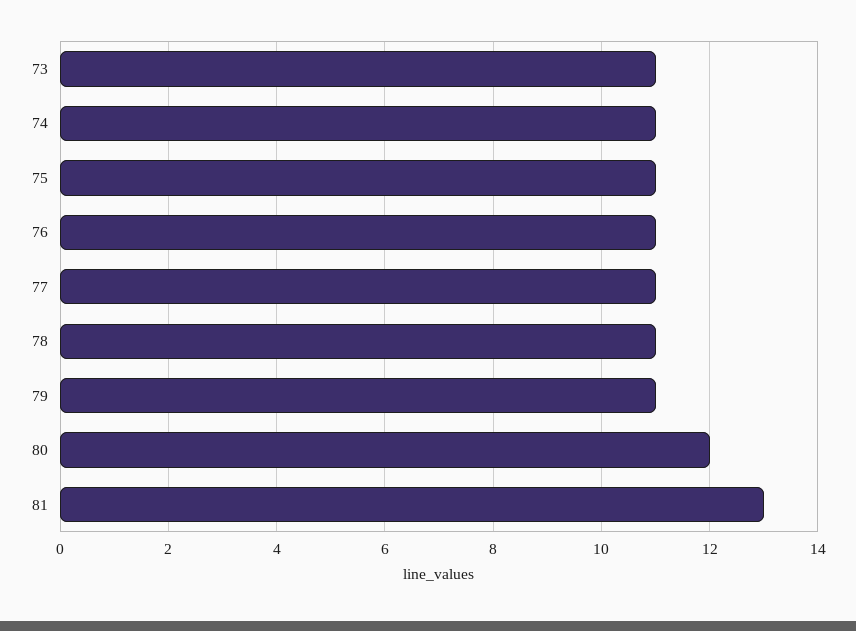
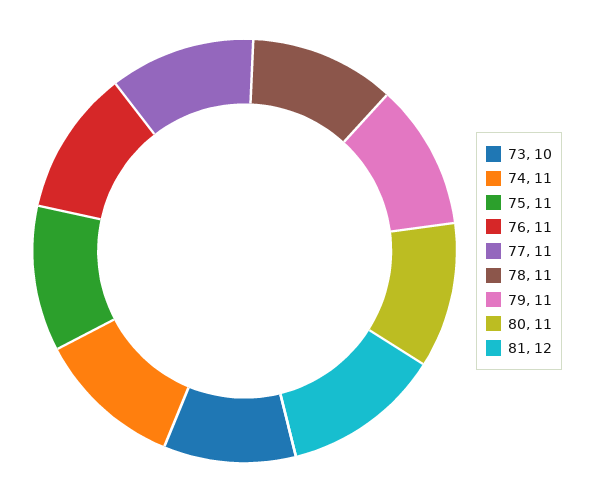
  {
-   "73": 11,
+   "73": 10,
    "74": 11,
    "75": 11,
    "76": 11,
    "77": 11,
    "78": 11,
    "79": 11,
-   "80": 12,
+   "80": 11,
-   "81": 13
+   "81": 12
  }

